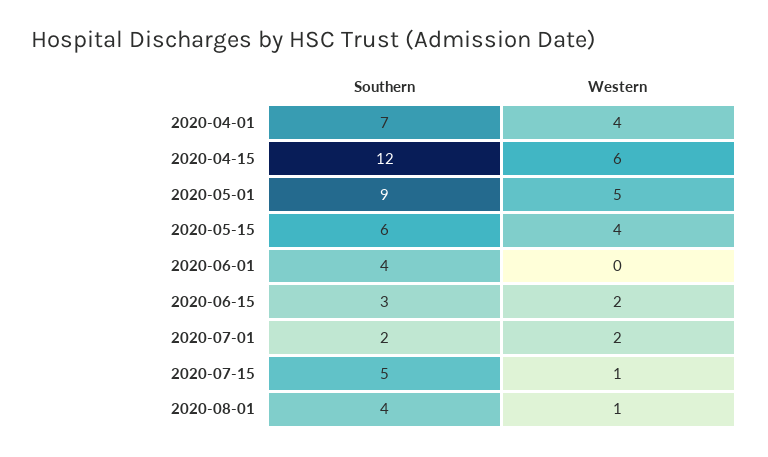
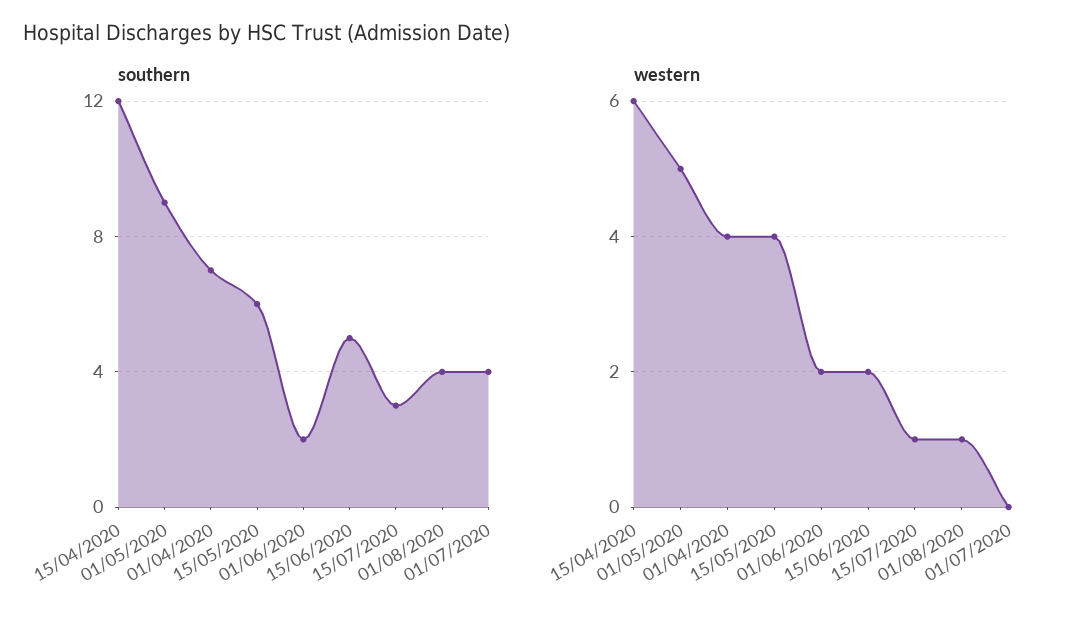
  {
    "Southern": {
      "2020-04-01": 7,
      "2020-04-15": 12,
      "2020-05-01": 9,
      "2020-05-15": 6,
-     "2020-06-01": 4,
+     "2020-06-01": 2,
-     "2020-06-15": 3,
+     "2020-06-15": 5,
-     "2020-07-01": 2,
+     "2020-07-01": 4,
-     "2020-07-15": 5,
+     "2020-07-15": 3,
      "2020-08-01": 4
    },
    "Western": {
      "2020-04-01": 4,
      "2020-04-15": 6,
      "2020-05-01": 5,
      "2020-05-15": 4,
-     "2020-06-01": 0,
+     "2020-06-01": 2,
      "2020-06-15": 2,
-     "2020-07-01": 2,
+     "2020-07-01": 0,
      "2020-07-15": 1,
      "2020-08-01": 1
    }
  }

